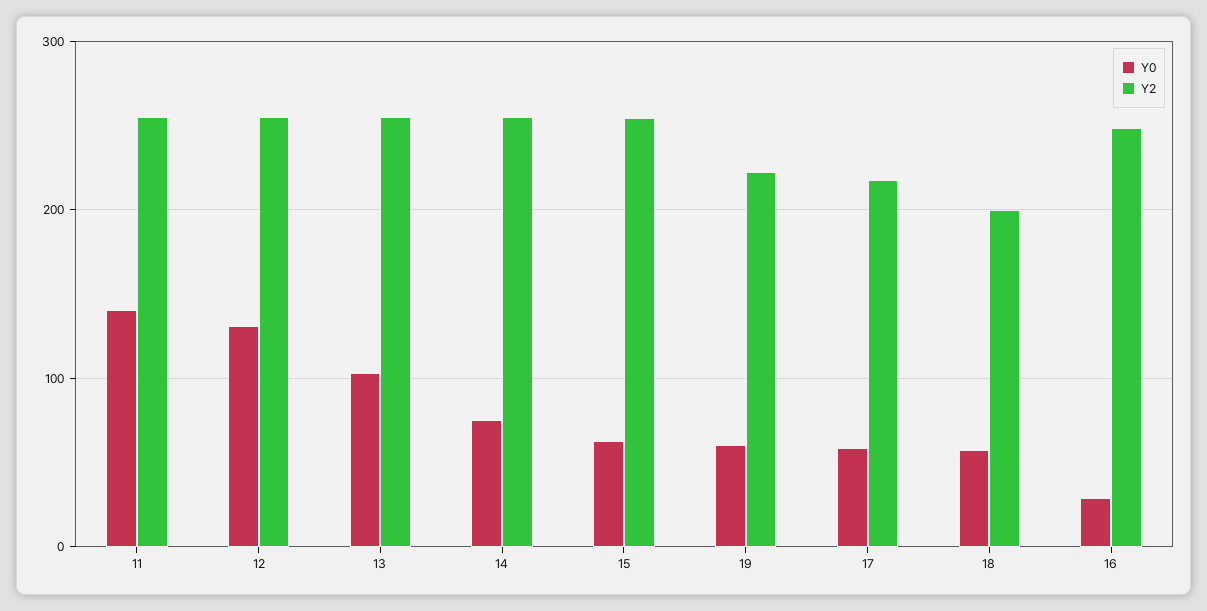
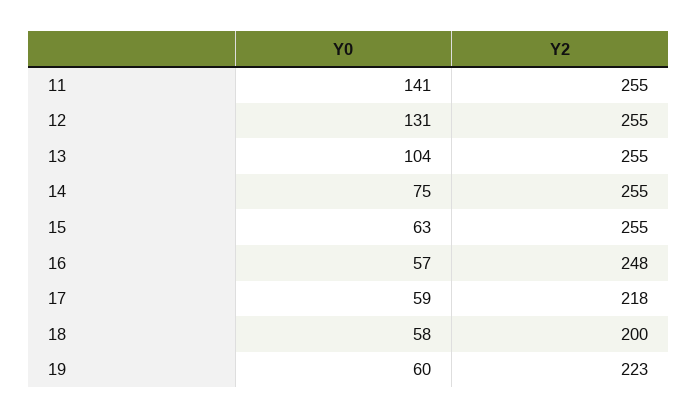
  {
    "Y0": {
      "11": 141,
      "12": 131,
      "13": 104,
      "14": 75,
      "15": 63,
      "19": 60,
      "17": 59,
      "18": 58,
-     "16": 30
+     "16": 57
    },
    "Y2": {
      "11": 255,
      "12": 255,
      "13": 255,
      "14": 255,
      "15": 255,
      "19": 223,
      "17": 218,
      "18": 200,
      "16": 248
    }
  }

